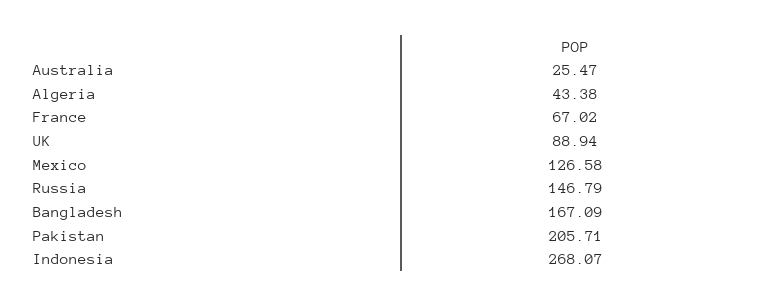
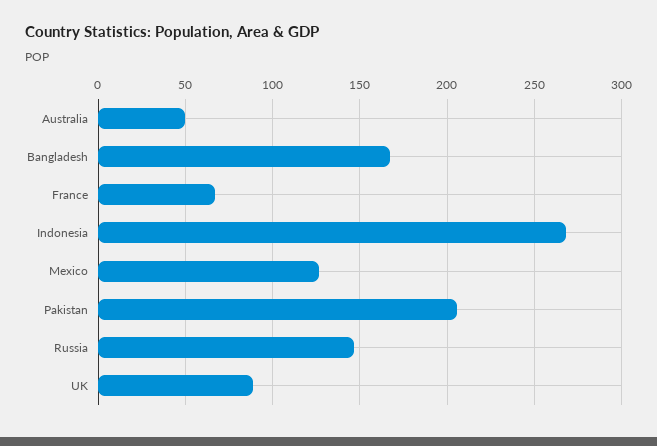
  {
-   "Australia": 25.47,
+   "Australia": 50,
-   "Algeria": 43.38,
    "France": 67.02,
    "UK": 88.94,
    "Mexico": 126.58,
    "Russia": 146.79,
    "Bangladesh": 167.09,
    "Pakistan": 205.71,
    "Indonesia": 268.07
  }

